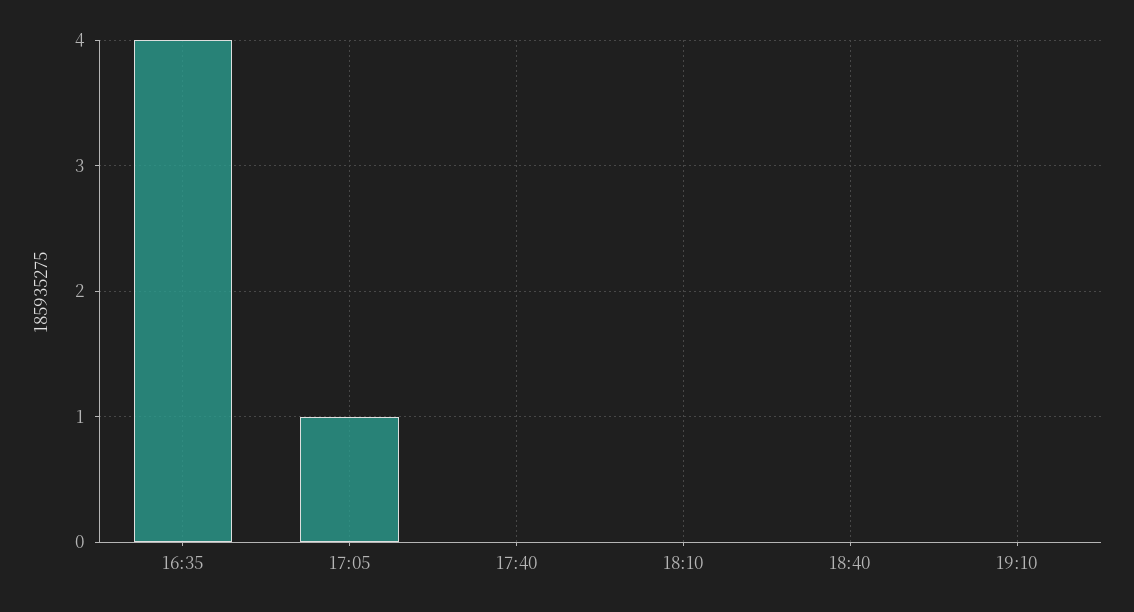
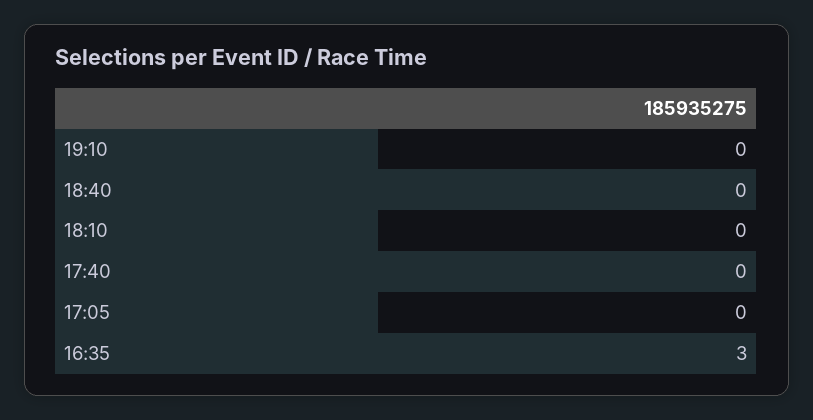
  {
-   "16:35": 4,
+   "16:35": 3,
-   "17:05": 1,
+   "17:05": 0,
    "17:40": 0,
    "18:10": 0,
    "18:40": 0,
    "19:10": 0
  }

